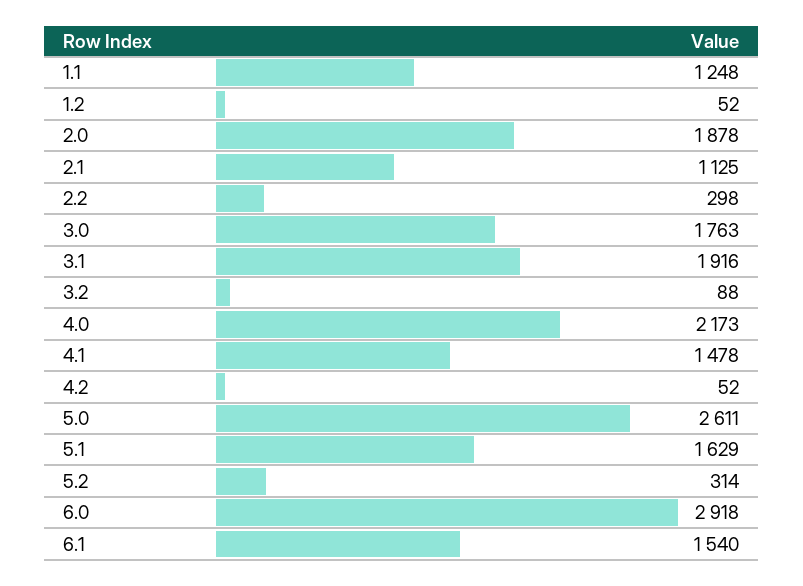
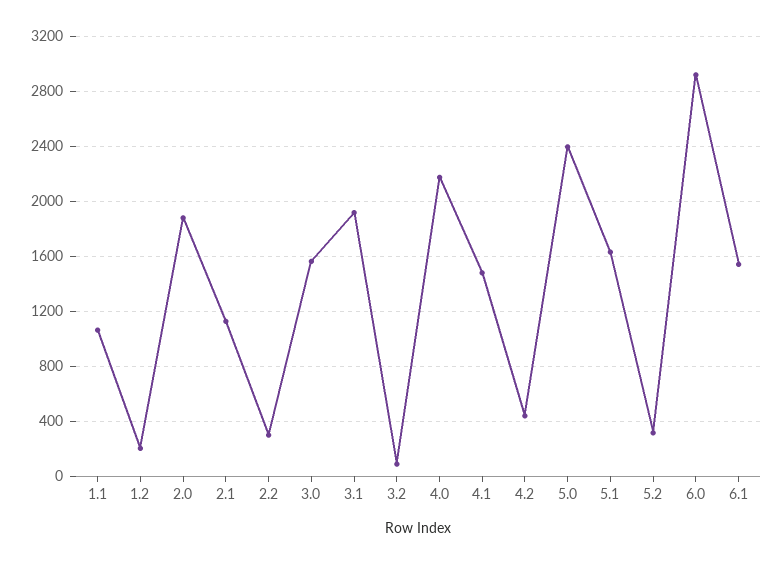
  {
-   "1.1": 1248,
+   "1.1": 1050,
-   "1.2": 52,
+   "1.2": 200,
    "2.0": 1878,
    "2.1": 1125,
    "2.2": 298,
-   "3.0": 1763,
+   "3.0": 1550,
    "3.1": 1916,
    "3.2": 88,
    "4.0": 2173,
    "4.1": 1478,
-   "4.2": 52,
+   "4.2": 450,
-   "5.0": 2611,
+   "5.0": 2400,
    "5.1": 1629,
    "5.2": 314,
    "6.0": 2918,
    "6.1": 1540
  }

